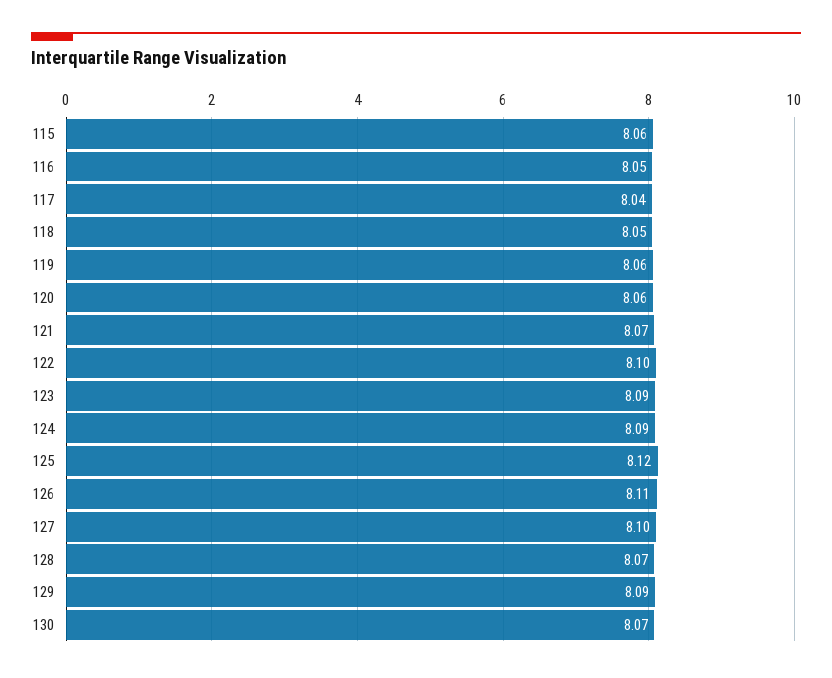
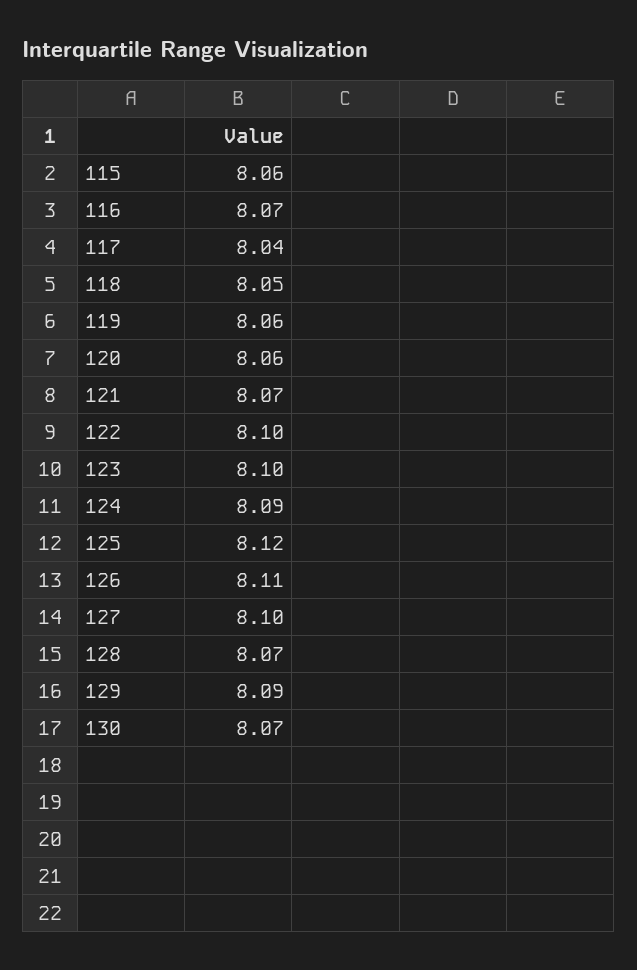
  {
    "115": 8.06,
-   "116": 8.05,
+   "116": 8.07,
    "117": 8.04,
    "118": 8.05,
    "119": 8.06,
    "120": 8.06,
    "121": 8.07,
    "122": 8.1,
-   "123": 8.09,
+   "123": 8.1,
    "124": 8.09,
    "125": 8.12,
    "126": 8.11,
    "127": 8.1,
    "128": 8.07,
    "129": 8.09,
    "130": 8.07
  }

